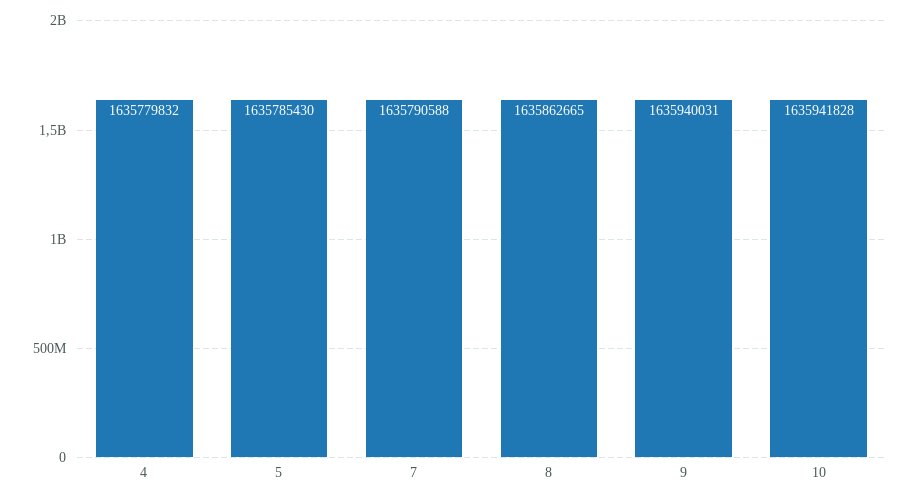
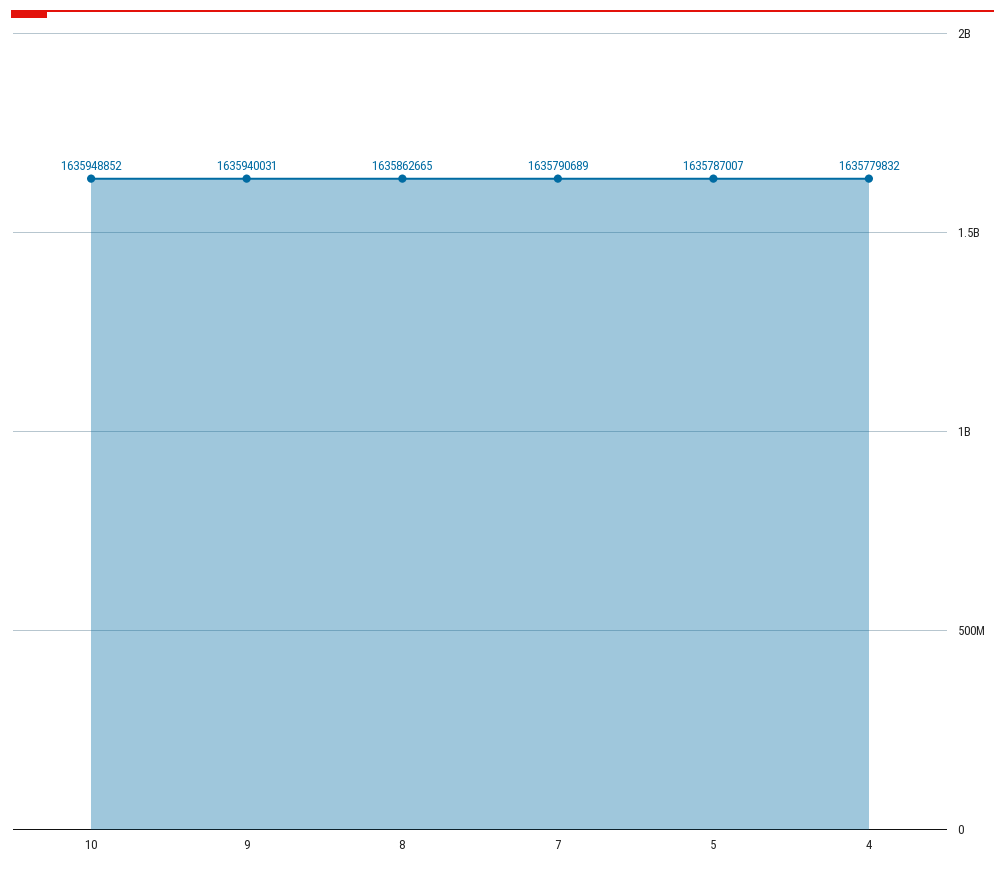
  {
    "4": 1635779832,
-   "5": 1635785430,
+   "5": 1635787007,
-   "7": 1635790588,
+   "7": 1635790689,
    "8": 1635862665,
    "9": 1635940031,
-   "10": 1635941828
+   "10": 1635948852
  }

